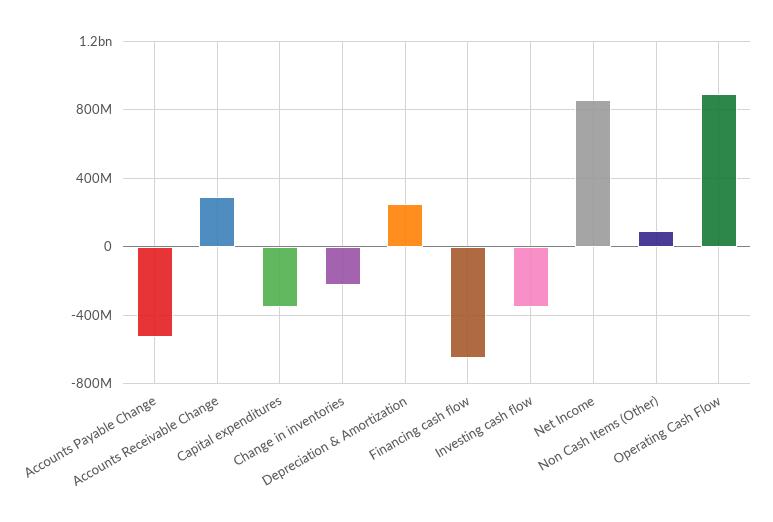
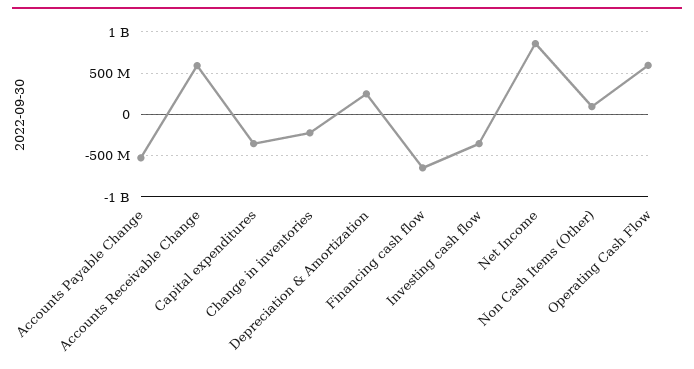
  {
    "Accounts Payable Change": -550000000,
-   "Accounts Receivable Change": 300000000,
+   "Accounts Receivable Change": 600000000,
    "Capital expenditures": -350000000,
    "Change in inventories": -200000000,
    "Depreciation & Amortization": 250000000,
    "Financing cash flow": -650000000,
    "Investing cash flow": -350000000,
    "Net Income": 850000000,
    "Non Cash Items (Other)": 100000000,
-   "Operating Cash Flow": 900000000
+   "Operating Cash Flow": 600000000
  }

